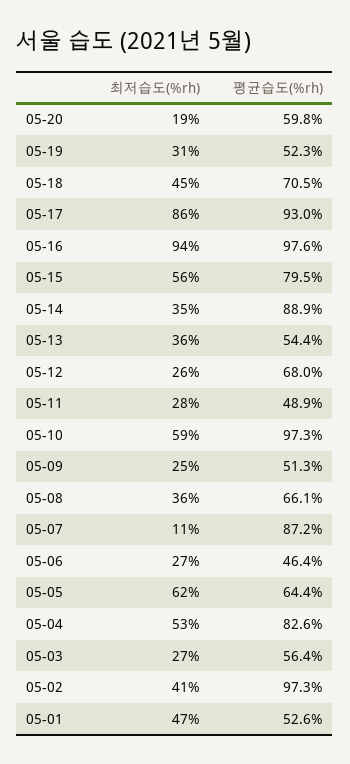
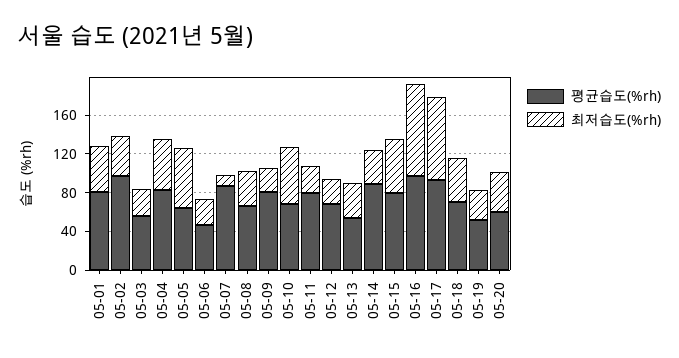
  {
    "최저습도(%rh)": {
-     "05-20": 19,
+     "05-20": 40,
      "05-19": 31,
      "05-18": 45,
      "05-17": 86,
      "05-16": 94,
      "05-15": 56,
      "05-14": 35,
      "05-13": 36,
      "05-12": 26,
      "05-11": 28,
      "05-10": 59,
      "05-09": 25,
      "05-08": 36,
      "05-07": 11,
      "05-06": 27,
      "05-05": 62,
      "05-04": 53,
      "05-03": 27,
      "05-02": 41,
      "05-01": 47
    },
    "평균습도(%rh)": {
      "05-20": 59.8,
      "05-19": 52.3,
      "05-18": 70.5,
      "05-17": 93,
      "05-16": 97.6,
      "05-15": 79.5,
      "05-14": 88.9,
      "05-13": 54.4,
      "05-12": 68,
-     "05-11": 48.9,
+     "05-11": 80,
-     "05-10": 97.3,
+     "05-10": 70,
-     "05-09": 51.3,
+     "05-09": 80,
      "05-08": 66.1,
      "05-07": 87.2,
      "05-06": 46.4,
      "05-05": 64.4,
      "05-04": 82.6,
      "05-03": 56.4,
      "05-02": 97.3,
-     "05-01": 52.6
+     "05-01": 80
    }
  }

